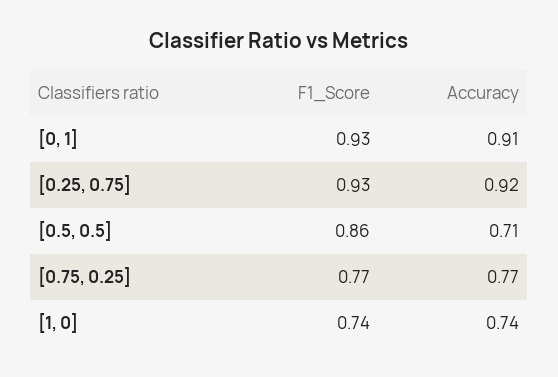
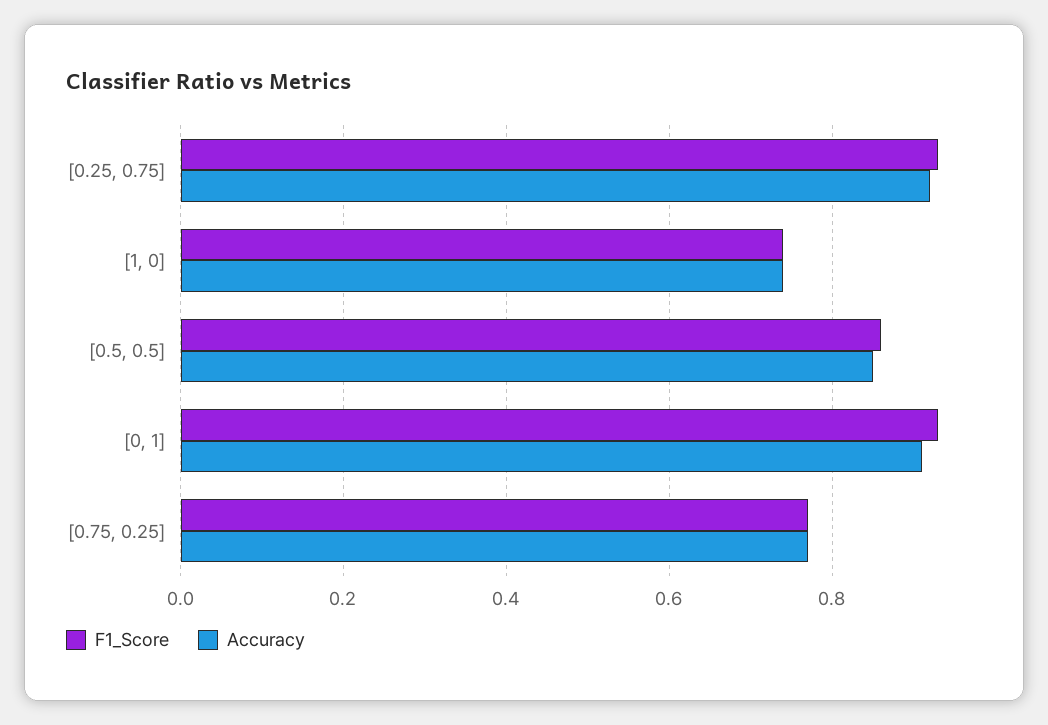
  {
    "F1_Score": {
      "[0, 1]": 0.93,
      "[0.25, 0.75]": 0.93,
      "[0.5, 0.5]": 0.86,
      "[0.75, 0.25]": 0.77,
      "[1, 0]": 0.74
    },
    "Accuracy": {
      "[0, 1]": 0.91,
      "[0.25, 0.75]": 0.92,
-     "[0.5, 0.5]": 0.71,
+     "[0.5, 0.5]": 0.85,
      "[0.75, 0.25]": 0.77,
      "[1, 0]": 0.74
    }
  }

